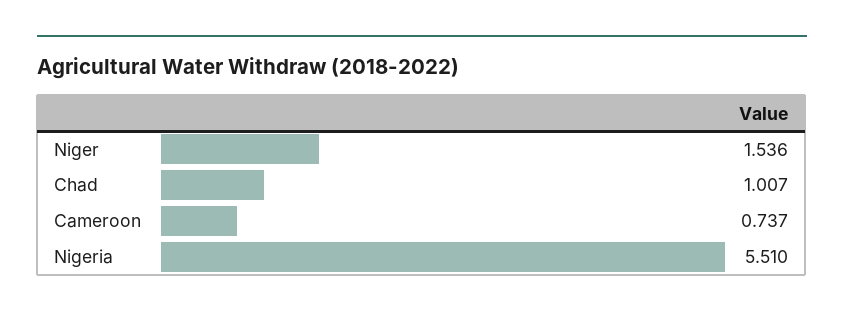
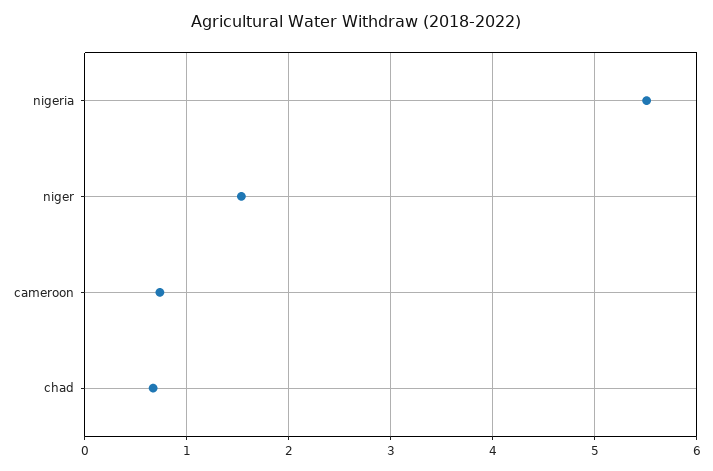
  {
    "Niger": 1.536,
-   "Chad": 1.007,
+   "Chad": 0.7,
    "Cameroon": 0.737,
    "Nigeria": 5.51
  }

